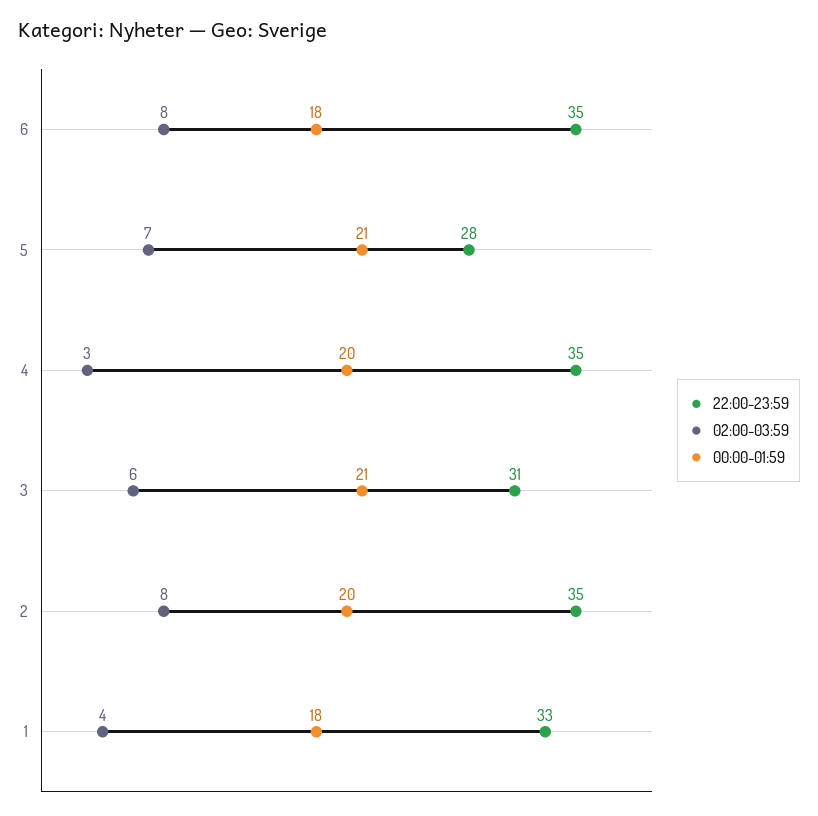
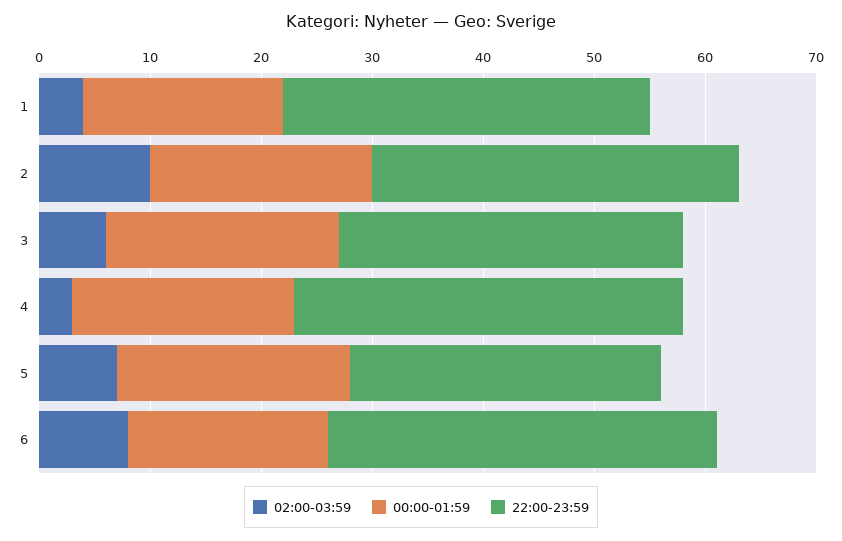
  {
    "22:00-23:59": {
      "6": 35,
      "5": 28,
      "4": 35,
      "3": 31,
-     "2": 35,
+     "2": 33,
      "1": 33
    },
    "02:00-03:59": {
      "6": 8,
      "5": 7,
      "4": 3,
      "3": 6,
-     "2": 8,
+     "2": 10,
      "1": 4
    },
    "00:00-01:59": {
      "6": 18,
      "5": 21,
      "4": 20,
      "3": 21,
      "2": 20,
      "1": 18
    }
  }

